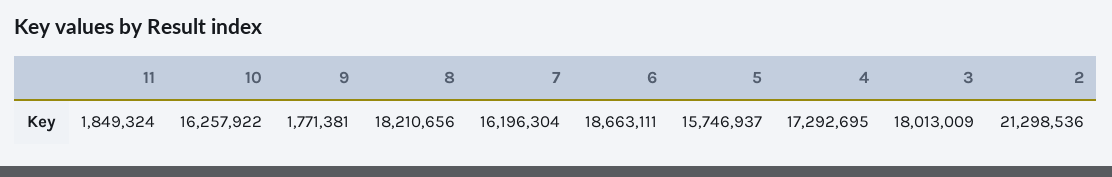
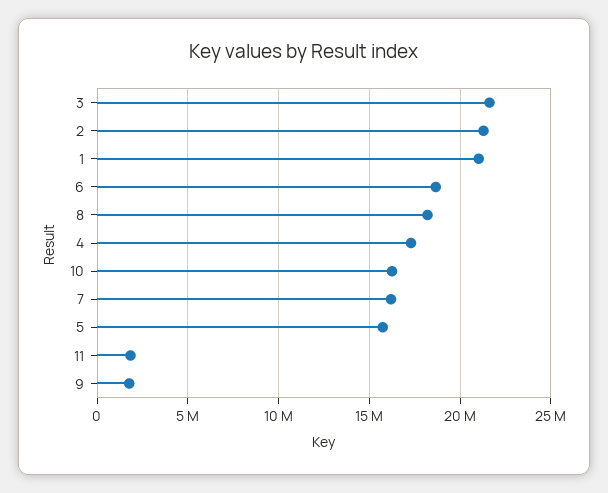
  {
    "11": 1849324,
    "10": 16257922,
    "9": 1771381,
    "8": 18210656,
    "7": 16196304,
    "6": 18663111,
    "5": 15746937,
    "4": 17292695,
-   "3": 18013009,
+   "3": 21500000,
-   "2": 21298536
+   "2": 21298536,
+   "1": 21000000
  }

